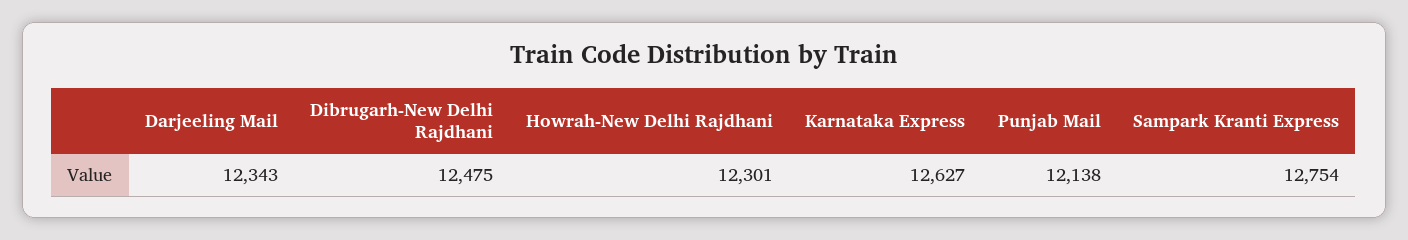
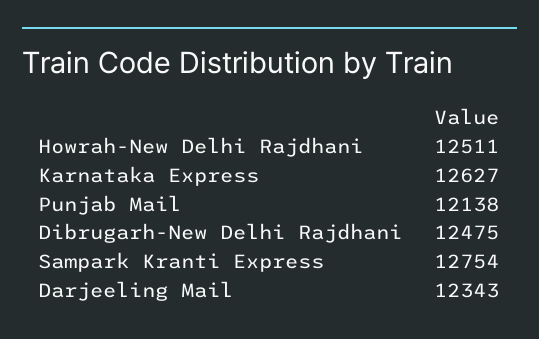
  {
    "Darjeeling Mail": 12343,
    "Dibrugarh-New Delhi Rajdhani": 12475,
-   "Howrah-New Delhi Rajdhani": 12301,
+   "Howrah-New Delhi Rajdhani": 12511,
    "Karnataka Express": 12627,
    "Punjab Mail": 12138,
    "Sampark Kranti Express": 12754
  }

